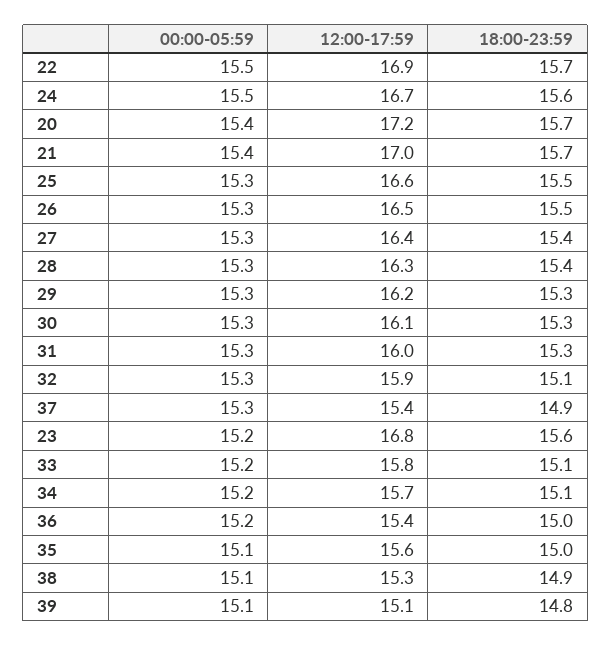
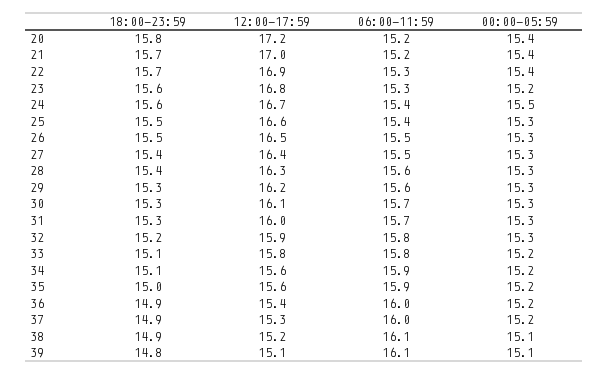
  {
    "00:00-05:59": {
-     "22": 15.5,
+     "22": 15.4,
      "24": 15.5,
      "20": 15.4,
      "21": 15.4,
      "25": 15.3,
      "26": 15.3,
      "27": 15.3,
      "28": 15.3,
      "29": 15.3,
      "30": 15.3,
      "31": 15.3,
      "32": 15.3,
-     "37": 15.3,
+     "37": 15.2,
      "23": 15.2,
      "33": 15.2,
      "34": 15.2,
      "36": 15.2,
-     "35": 15.1,
+     "35": 15.2,
      "38": 15.1,
      "39": 15.1
    },
    "12:00-17:59": {
      "22": 16.9,
      "24": 16.7,
      "20": 17.2,
      "21": 17,
      "25": 16.6,
      "26": 16.5,
      "27": 16.4,
      "28": 16.3,
      "29": 16.2,
      "30": 16.1,
      "31": 16,
      "32": 15.9,
-     "37": 15.4,
+     "37": 15.3,
      "23": 16.8,
      "33": 15.8,
-     "34": 15.7,
+     "34": 15.6,
      "36": 15.4,
      "35": 15.6,
-     "38": 15.3,
+     "38": 15.2,
      "39": 15.1
    },
    "18:00-23:59": {
      "22": 15.7,
      "24": 15.6,
-     "20": 15.7,
+     "20": 15.8,
      "21": 15.7,
      "25": 15.5,
      "26": 15.5,
      "27": 15.4,
      "28": 15.4,
      "29": 15.3,
      "30": 15.3,
      "31": 15.3,
-     "32": 15.1,
+     "32": 15.2,
      "37": 14.9,
      "23": 15.6,
      "33": 15.1,
      "34": 15.1,
-     "36": 15,
+     "36": 14.9,
      "35": 15,
      "38": 14.9,
      "39": 14.8
-   }
+   },
+   "06:00-11:59": {
+     "20": 15.2,
+     "21": 15.2,
+     "22": 15.3,
+     "23": 15.3,
+     "24": 15.4,
+     "25": 15.4,
+     "26": 15.5,
+     "27": 15.5,
+     "28": 15.6,
+     "29": 15.6,
+     "30": 15.7,
+     "31": 15.7,
+     "32": 15.8,
+     "33": 15.8,
+     "34": 15.9,
+     "35": 15.9,
+     "36": 16,
+     "37": 16,
+     "38": 16.1,
+     "39": 16.1
+   }
  }

